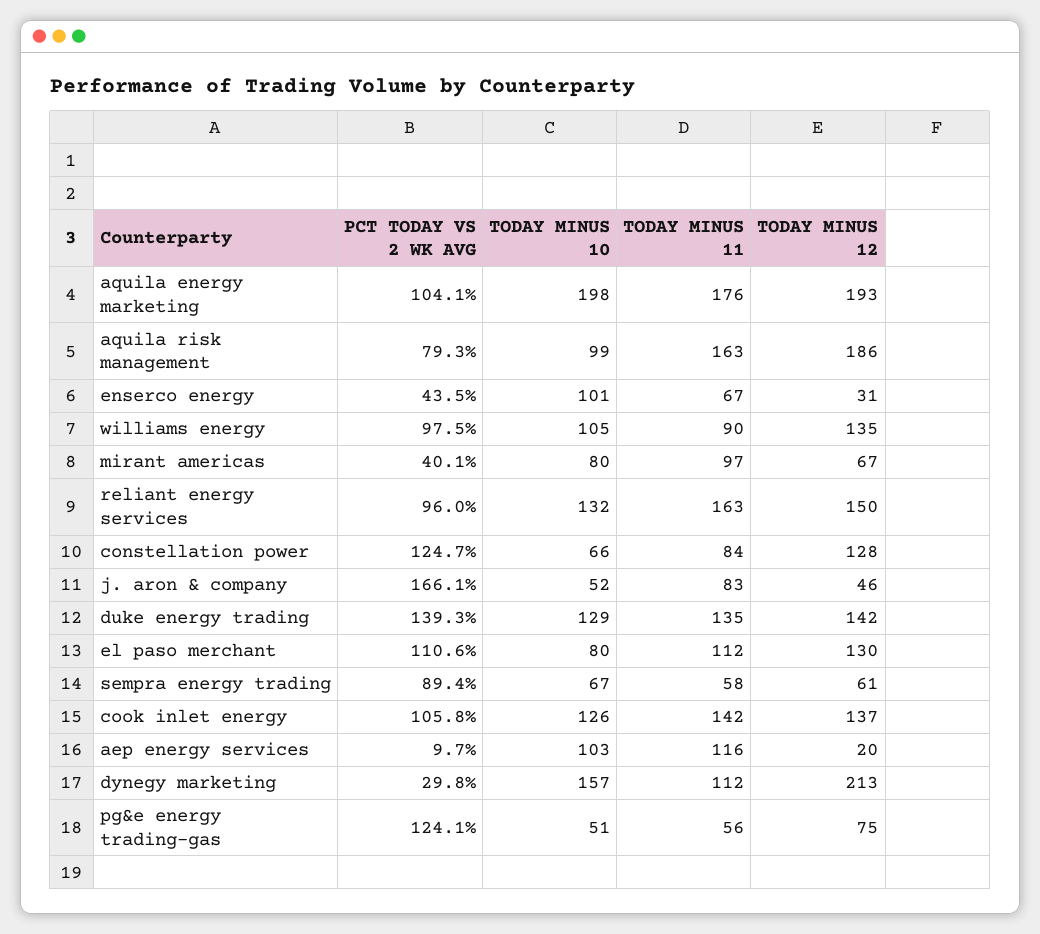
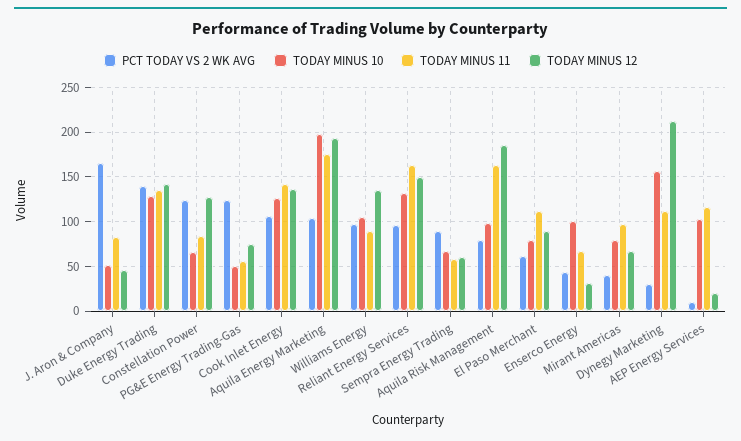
  {
    "PCT TODAY VS 2 WK AVG": {
      "aquila energy marketing": 104.1,
      "aquila risk management": 79.3,
      "enserco energy": 43.5,
      "williams energy": 97.5,
      "mirant americas": 40.1,
      "reliant energy services": 96,
      "constellation power": 124.7,
      "j. aron & company": 166.1,
      "duke energy trading": 139.3,
-     "el paso merchant": 110.6,
+     "el paso merchant": 60,
      "sempra energy trading": 89.4,
      "cook inlet energy": 105.8,
      "aep energy services": 9.7,
      "dynegy marketing": 29.8,
      "pg&e energy trading-gas": 124.1
    },
    "TODAY MINUS 10": {
      "aquila energy marketing": 198,
      "aquila risk management": 99,
      "enserco energy": 101,
      "williams energy": 105,
      "mirant americas": 80,
      "reliant energy services": 132,
      "constellation power": 66,
      "j. aron & company": 52,
      "duke energy trading": 129,
      "el paso merchant": 80,
      "sempra energy trading": 67,
      "cook inlet energy": 126,
      "aep energy services": 103,
      "dynegy marketing": 157,
      "pg&e energy trading-gas": 51
    },
    "TODAY MINUS 11": {
      "aquila energy marketing": 176,
      "aquila risk management": 163,
      "enserco energy": 67,
      "williams energy": 90,
      "mirant americas": 97,
      "reliant energy services": 163,
      "constellation power": 84,
      "j. aron & company": 83,
      "duke energy trading": 135,
      "el paso merchant": 112,
      "sempra energy trading": 58,
      "cook inlet energy": 142,
      "aep energy services": 116,
      "dynegy marketing": 112,
      "pg&e energy trading-gas": 56
    },
    "TODAY MINUS 12": {
      "aquila energy marketing": 193,
      "aquila risk management": 186,
      "enserco energy": 31,
      "williams energy": 135,
      "mirant americas": 67,
      "reliant energy services": 150,
      "constellation power": 128,
      "j. aron & company": 46,
      "duke energy trading": 142,
-     "el paso merchant": 130,
+     "el paso merchant": 90,
      "sempra energy trading": 61,
      "cook inlet energy": 137,
      "aep energy services": 20,
      "dynegy marketing": 213,
      "pg&e energy trading-gas": 75
    }
  }

